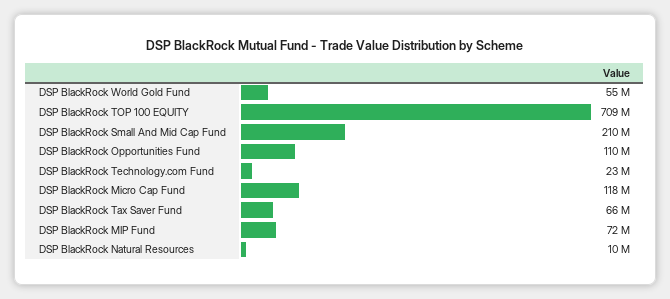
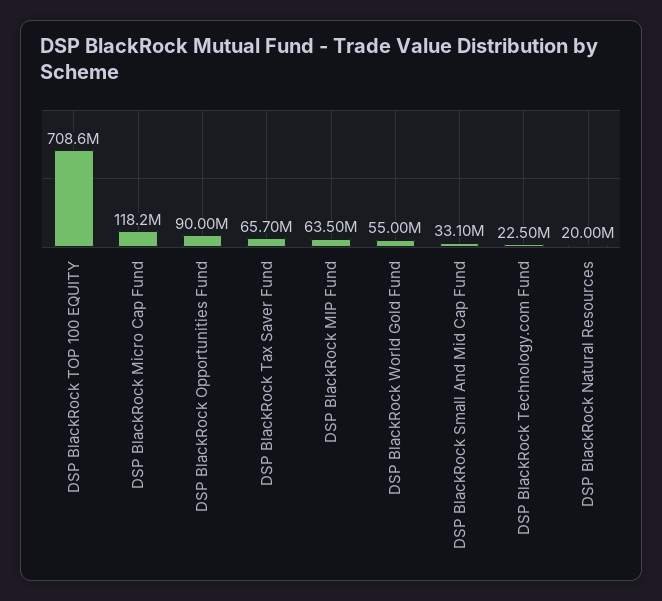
  {
    "DSP BlackRock World Gold Fund": 55000000,
    "DSP BlackRock TOP 100 EQUITY": 708600000,
-   "DSP BlackRock Small And Mid Cap Fund": 210000000,
+   "DSP BlackRock Small And Mid Cap Fund": 33100000,
-   "DSP BlackRock Opportunities Fund": 110000000,
+   "DSP BlackRock Opportunities Fund": 90000000,
    "DSP BlackRock Technology.com Fund": 22500000,
    "DSP BlackRock Micro Cap Fund": 118200000,
    "DSP BlackRock Tax Saver Fund": 65700000,
-   "DSP BlackRock MIP Fund": 72000000,
+   "DSP BlackRock MIP Fund": 63500000,
-   "DSP BlackRock Natural Resources": 10000000
+   "DSP BlackRock Natural Resources": 20000000
  }

